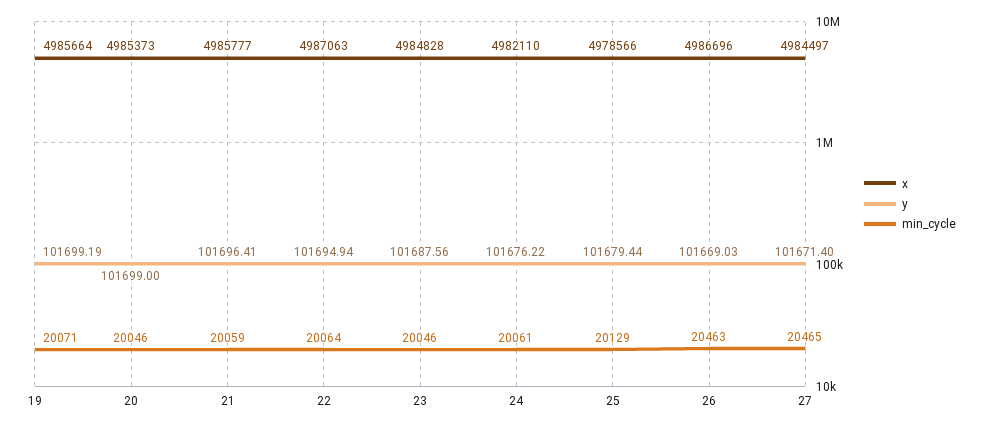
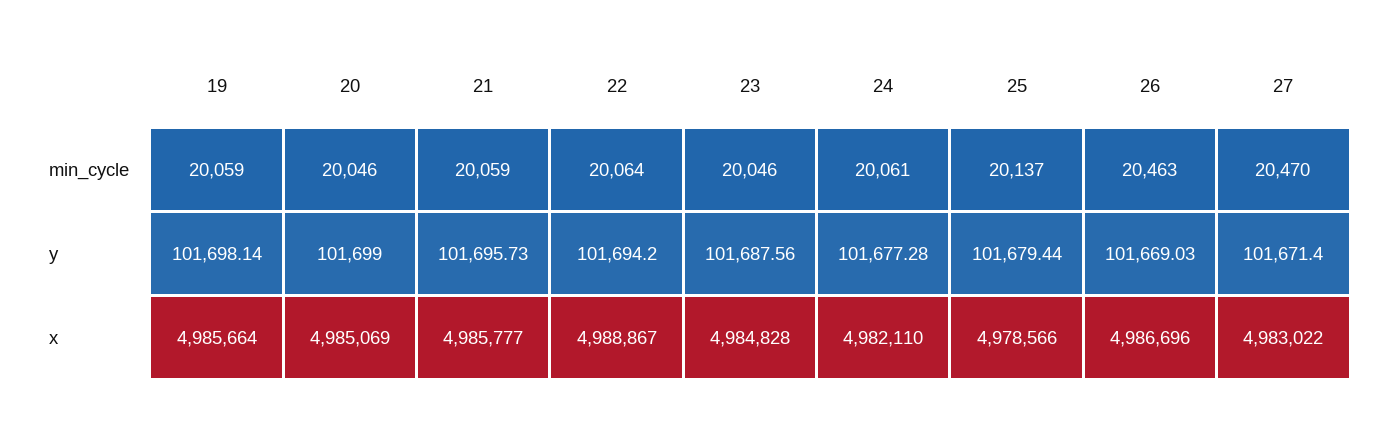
  {
    "x": {
      "19": 4985664,
-     "20": 4985373,
+     "20": 4985069,
      "21": 4985777,
-     "22": 4987063,
+     "22": 4988867,
      "23": 4984828,
      "24": 4982110,
      "25": 4978566,
      "26": 4986696,
-     "27": 4984497
+     "27": 4983022
    },
    "y": {
-     "19": 101699.19,
+     "19": 101698.14,
      "20": 101699,
-     "21": 101696.41,
+     "21": 101695.73,
-     "22": 101694.94,
+     "22": 101694.2,
      "23": 101687.56,
-     "24": 101676.22,
+     "24": 101677.28,
      "25": 101679.44,
      "26": 101669.03,
      "27": 101671.4
    },
    "min_cycle": {
-     "19": 20071,
+     "19": 20059,
      "20": 20046,
      "21": 20059,
      "22": 20064,
      "23": 20046,
      "24": 20061,
-     "25": 20129,
+     "25": 20137,
      "26": 20463,
-     "27": 20465
+     "27": 20470
    }
  }

